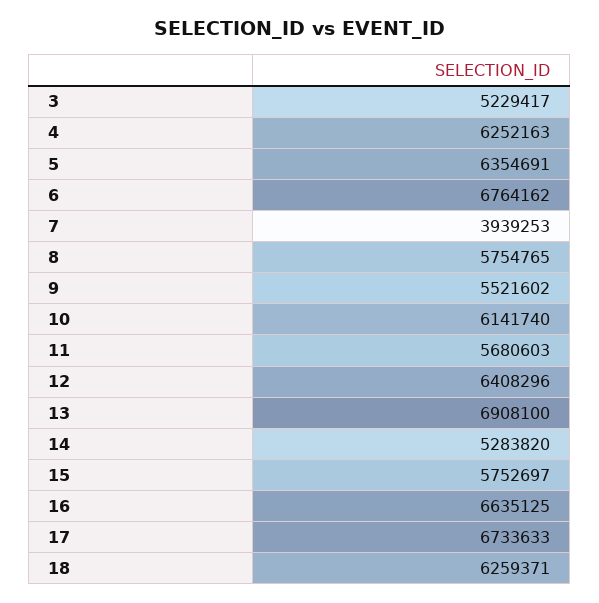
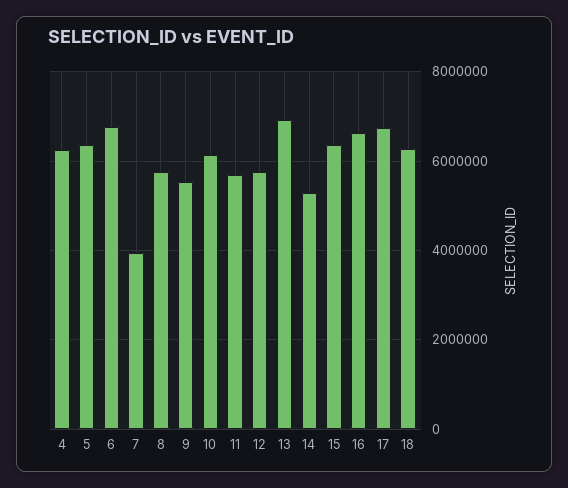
  {
-   "3": 5229417,
    "4": 6252163,
    "5": 6354691,
    "6": 6764162,
    "7": 3939253,
    "8": 5754765,
    "9": 5521602,
    "10": 6141740,
    "11": 5680603,
-   "12": 6408296,
+   "12": 5800000,
    "13": 6908100,
    "14": 5283820,
-   "15": 5752697,
+   "15": 6400000,
    "16": 6635125,
    "17": 6733633,
    "18": 6259371
  }

